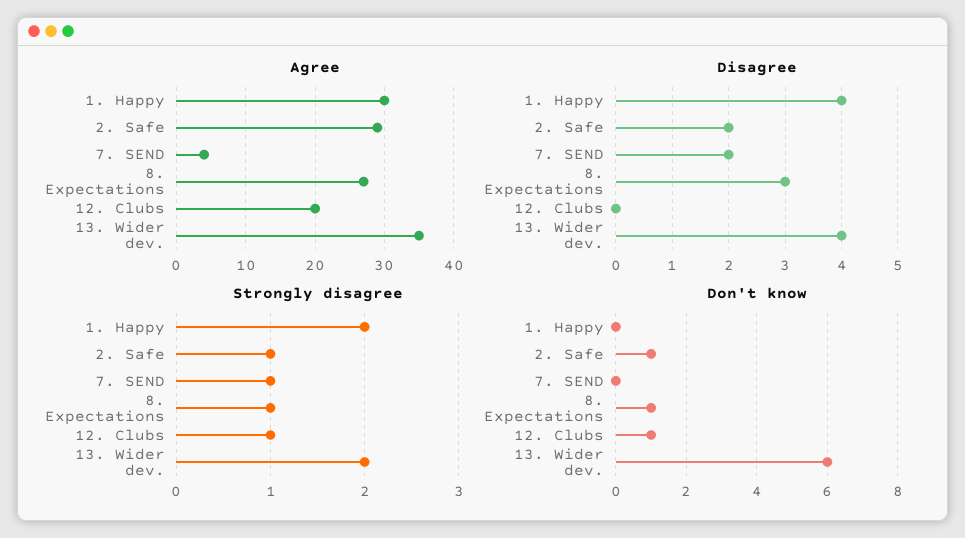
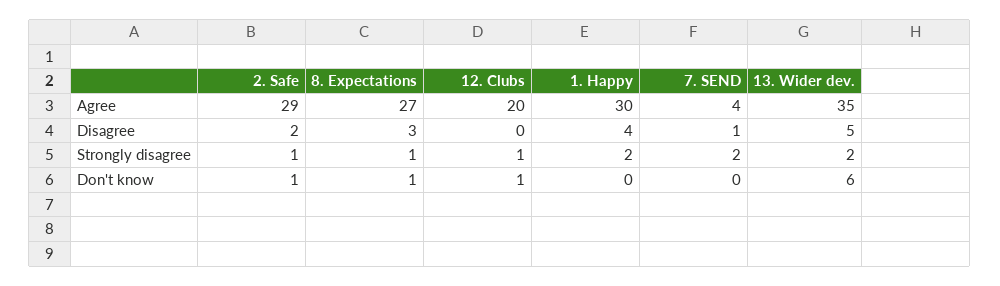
  {
    "Agree": {
      "1. Happy": 30,
      "2. Safe": 29,
      "7. SEND": 4,
      "8. Expectations": 27,
      "12. Clubs": 20,
      "13. Wider dev.": 35
    },
    "Disagree": {
      "1. Happy": 4,
      "2. Safe": 2,
-     "7. SEND": 2,
+     "7. SEND": 1,
      "8. Expectations": 3,
      "12. Clubs": 0,
-     "13. Wider dev.": 4
+     "13. Wider dev.": 5
    },
    "Strongly disagree": {
      "1. Happy": 2,
      "2. Safe": 1,
-     "7. SEND": 1,
+     "7. SEND": 2,
      "8. Expectations": 1,
      "12. Clubs": 1,
      "13. Wider dev.": 2
    },
    "Don't know": {
      "1. Happy": 0,
      "2. Safe": 1,
      "7. SEND": 0,
      "8. Expectations": 1,
      "12. Clubs": 1,
      "13. Wider dev.": 6
    }
  }

